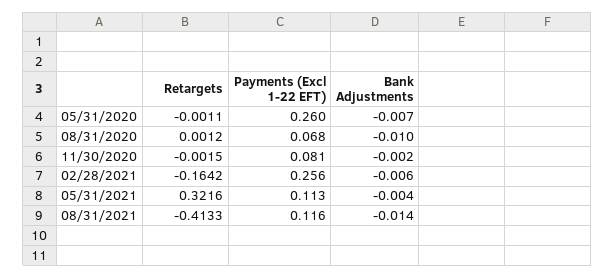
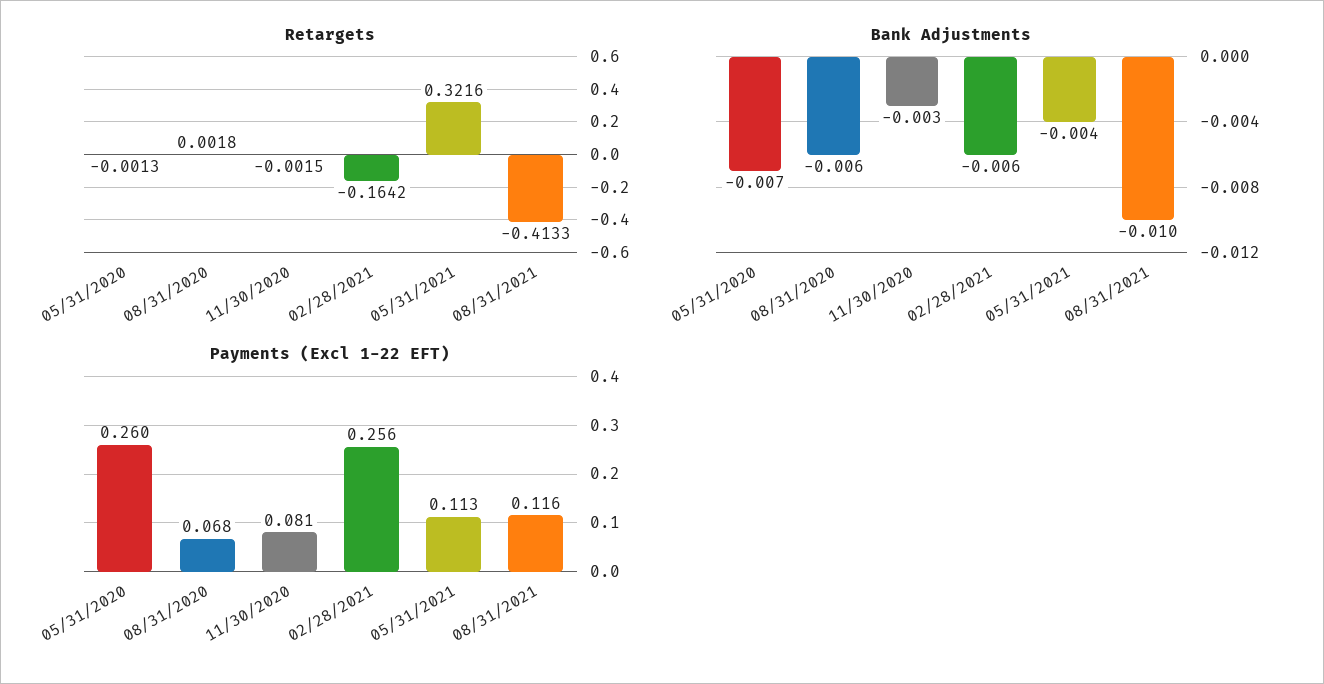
  {
    "Retargets": {
-     "05/31/2020": -0.0011,
+     "05/31/2020": -0.0013,
-     "08/31/2020": 0.0012,
+     "08/31/2020": 0.0018,
      "11/30/2020": -0.0015,
      "02/28/2021": -0.1642,
      "05/31/2021": 0.3216,
      "08/31/2021": -0.4133
    },
    "Payments (Excl 1-22 EFT)": {
      "05/31/2020": 0.26,
      "08/31/2020": 0.068,
      "11/30/2020": 0.081,
      "02/28/2021": 0.256,
      "05/31/2021": 0.113,
      "08/31/2021": 0.116
    },
    "Bank Adjustments": {
      "05/31/2020": -0.007,
-     "08/31/2020": -0.01,
+     "08/31/2020": -0.006,
-     "11/30/2020": -0.002,
+     "11/30/2020": -0.003,
      "02/28/2021": -0.006,
      "05/31/2021": -0.004,
-     "08/31/2021": -0.014
+     "08/31/2021": -0.01
    }
  }

